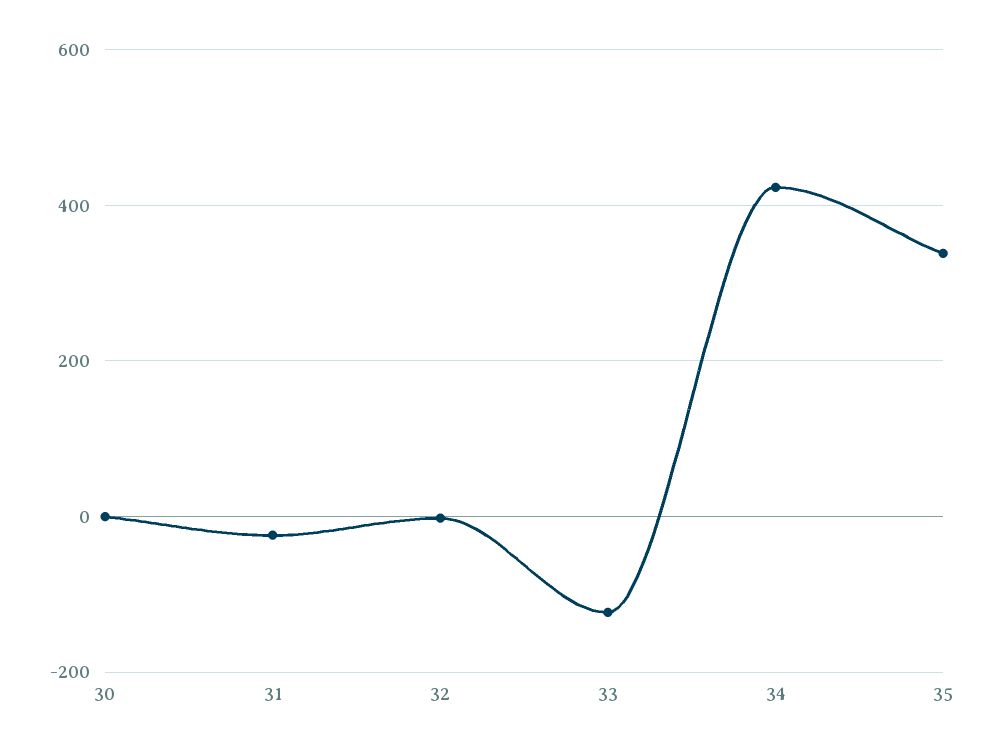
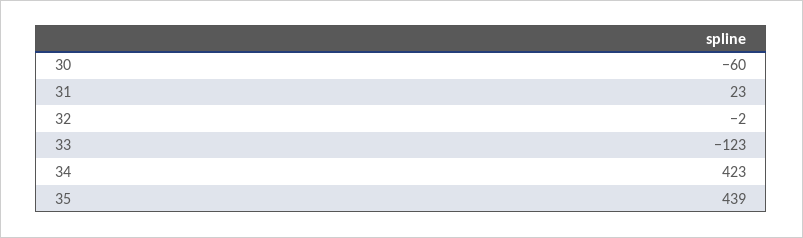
  {
-   "30": 0,
+   "30": -60,
-   "31": -20,
+   "31": 23,
    "32": -2,
    "33": -123,
    "34": 423,
-   "35": 340
+   "35": 439
  }

